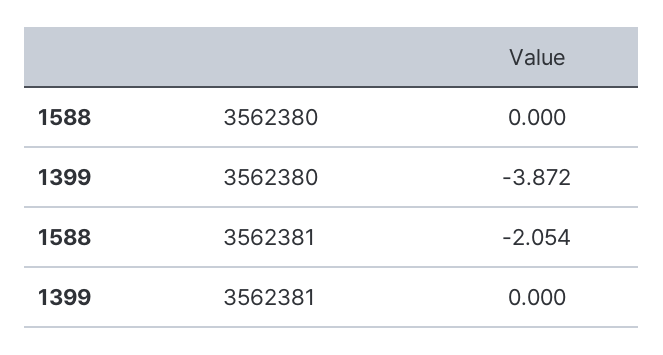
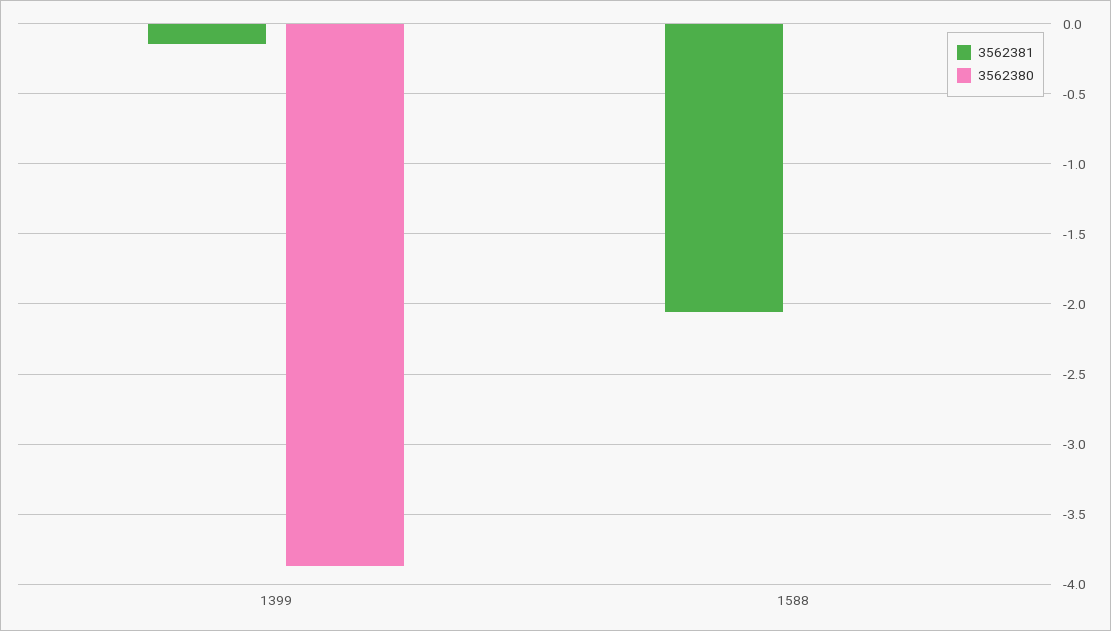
  {
    "3562380": {
      "1588": 0,
      "1399": -3.872
    },
    "3562381": {
      "1588": -2.054,
-     "1399": 0
+     "1399": -0.15
    }
  }

